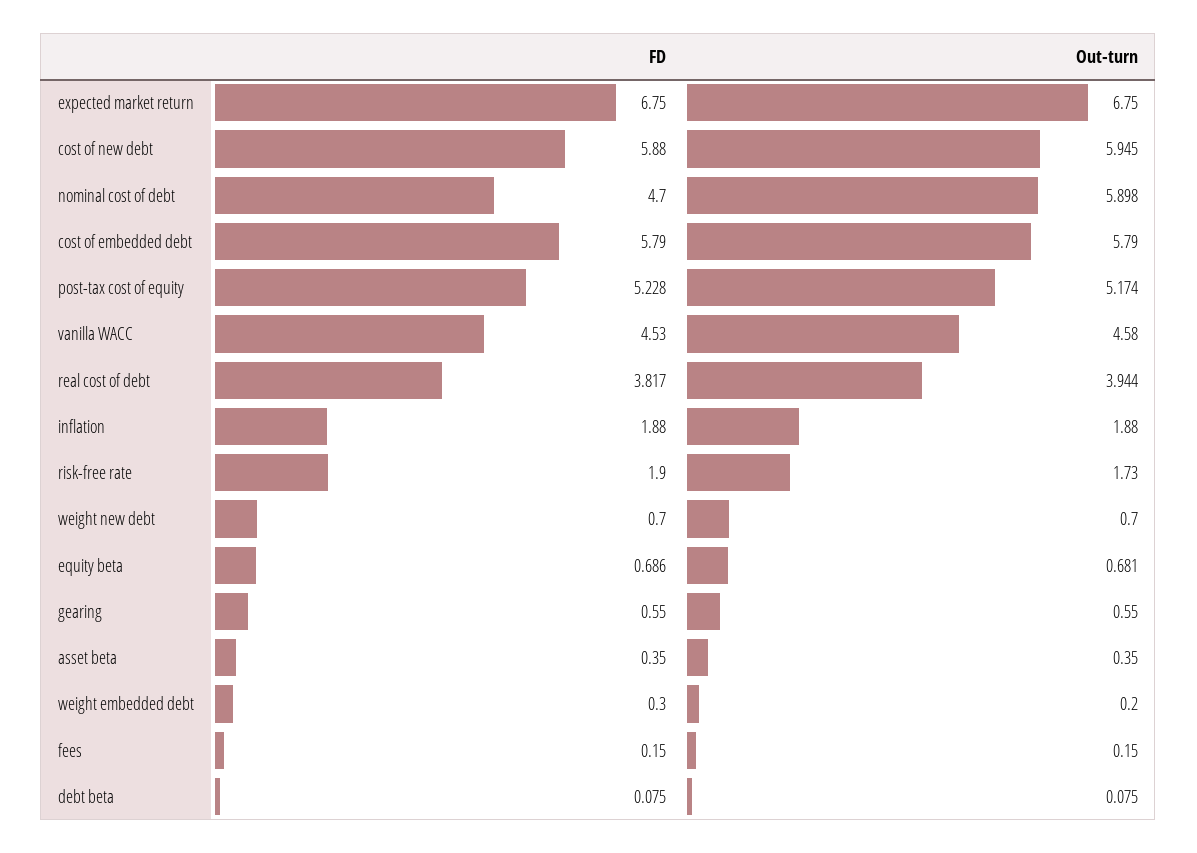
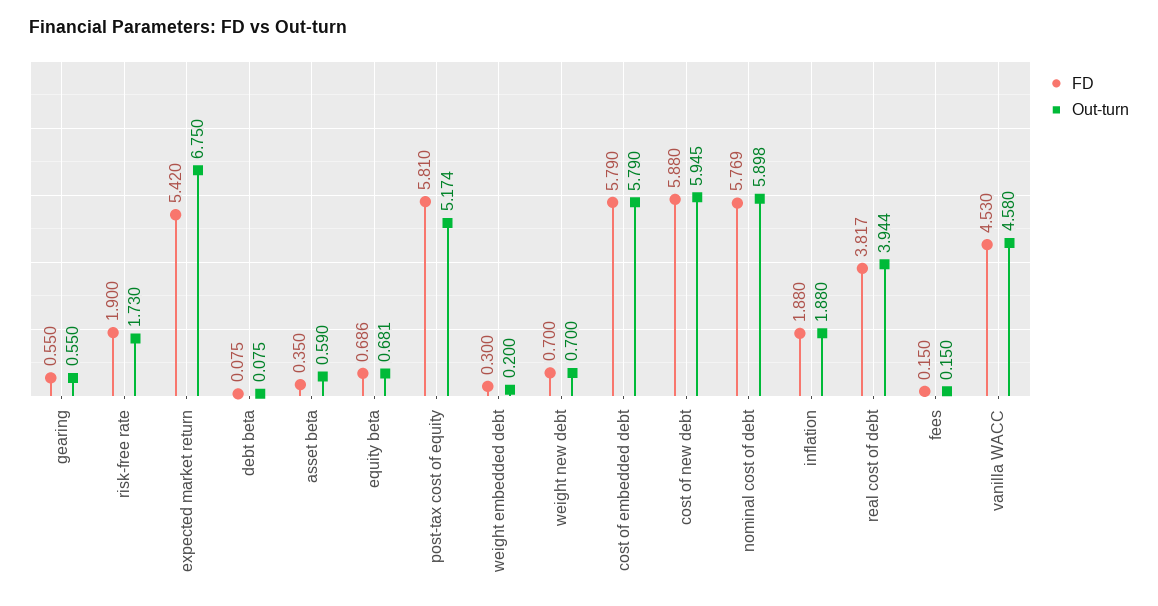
  {
    "FD": {
-     "expected market return": 6.75,
+     "expected market return": 5.42,
      "cost of new debt": 5.88,
-     "nominal cost of debt": 4.7,
+     "nominal cost of debt": 5.769,
      "cost of embedded debt": 5.79,
-     "post-tax cost of equity": 5.228,
+     "post-tax cost of equity": 5.81,
      "vanilla WACC": 4.53,
      "real cost of debt": 3.817,
      "inflation": 1.88,
      "risk-free rate": 1.9,
      "weight new debt": 0.7,
      "equity beta": 0.686,
      "gearing": 0.55,
      "asset beta": 0.35,
      "weight embedded debt": 0.3,
      "fees": 0.15,
      "debt beta": 0.075
    },
    "Out-turn": {
      "expected market return": 6.75,
      "cost of new debt": 5.945,
      "nominal cost of debt": 5.898,
      "cost of embedded debt": 5.79,
      "post-tax cost of equity": 5.174,
      "vanilla WACC": 4.58,
      "real cost of debt": 3.944,
      "inflation": 1.88,
      "risk-free rate": 1.73,
      "weight new debt": 0.7,
      "equity beta": 0.681,
      "gearing": 0.55,
-     "asset beta": 0.35,
+     "asset beta": 0.59,
      "weight embedded debt": 0.2,
      "fees": 0.15,
      "debt beta": 0.075
    }
  }

